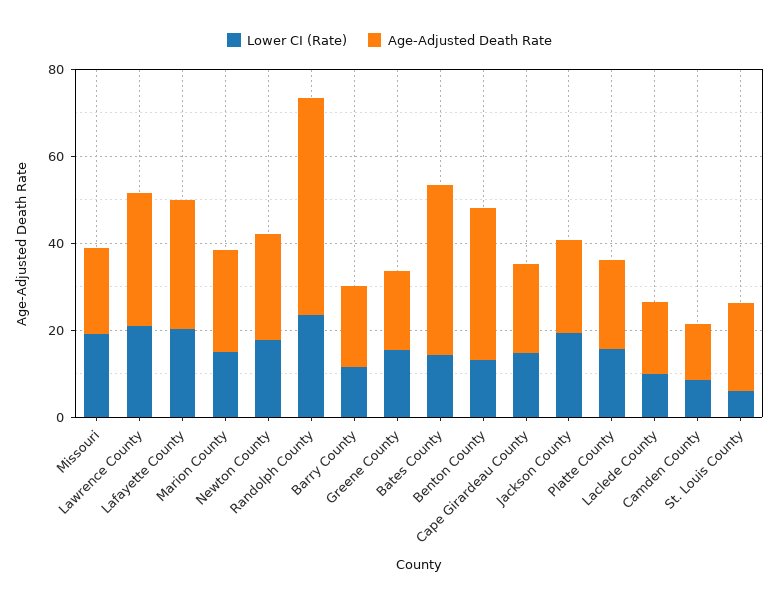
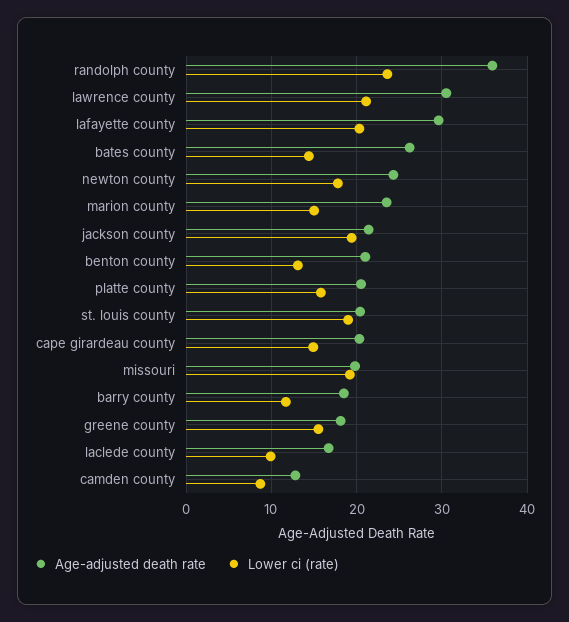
  {
    "Lower CI (Rate)": {
      "Missouri": 19,
      "Lawrence County": 21,
      "Lafayette County": 20,
      "Marion County": 15,
      "Newton County": 18,
      "Randolph County": 24,
      "Barry County": 12,
      "Greene County": 16,
      "Bates County": 14,
      "Benton County": 13,
      "Cape Girardeau County": 15,
      "Jackson County": 19,
      "Platte County": 16,
      "Laclede County": 10,
      "Camden County": 9,
-     "St. Louis County": 5
+     "St. Louis County": 19
    },
    "Age-Adjusted Death Rate": {
      "Missouri": 20,
      "Lawrence County": 31,
      "Lafayette County": 30,
      "Marion County": 24,
      "Newton County": 24,
-     "Randolph County": 50,
+     "Randolph County": 36,
      "Barry County": 19,
      "Greene County": 18,
-     "Bates County": 40,
+     "Bates County": 26,
-     "Benton County": 35,
+     "Benton County": 21,
      "Cape Girardeau County": 20,
      "Jackson County": 21,
      "Platte County": 21,
      "Laclede County": 17,
      "Camden County": 13,
      "St. Louis County": 20
    }
  }

